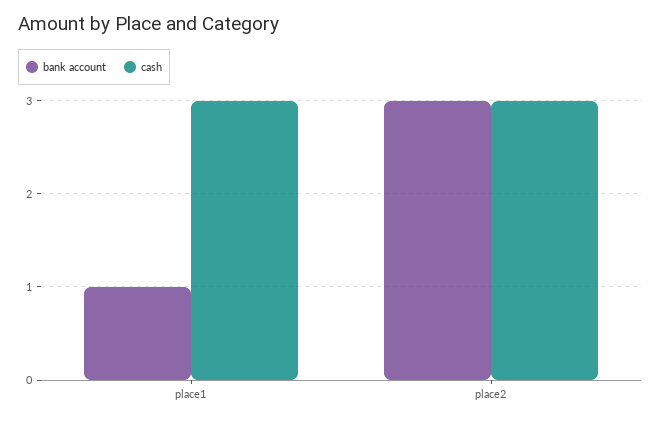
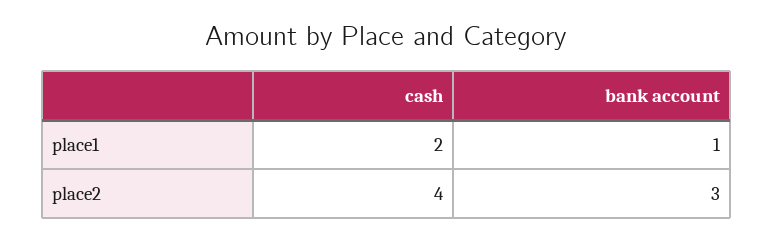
  {
    "bank account": {
      "place1": 1,
      "place2": 3
    },
    "cash": {
-     "place1": 3,
+     "place1": 2,
-     "place2": 3
+     "place2": 4
    }
  }

